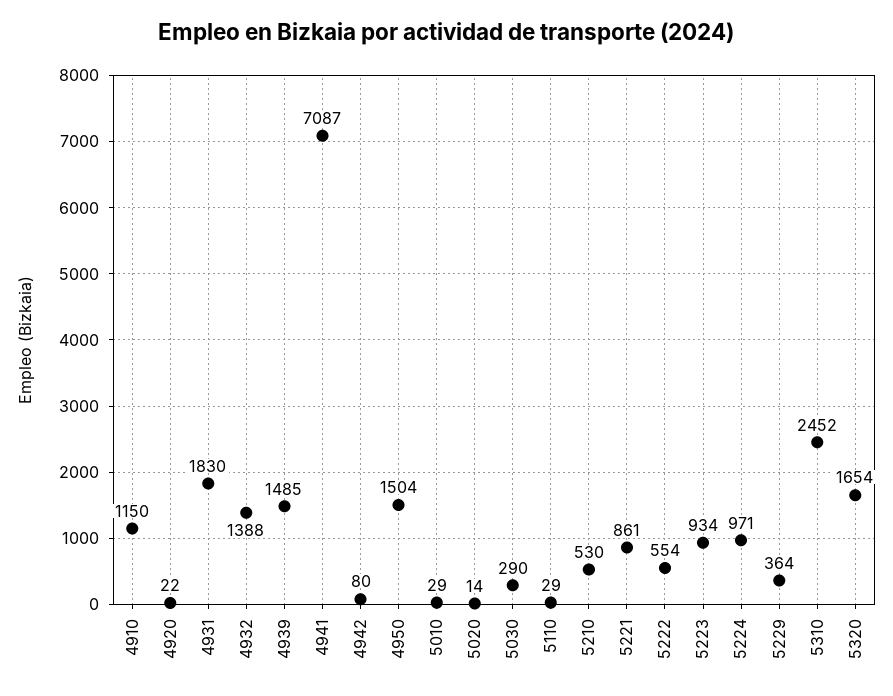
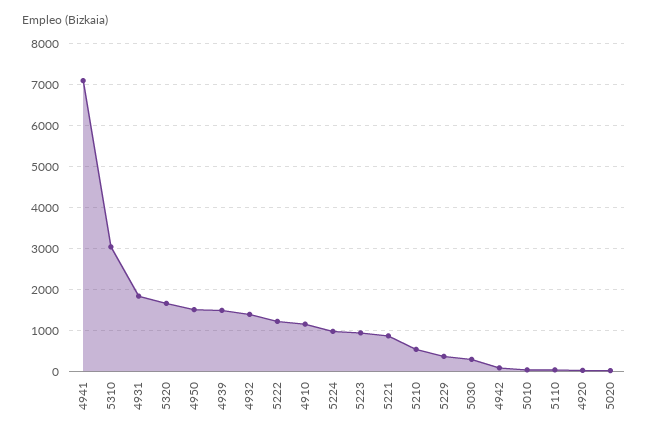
  {
    "4910": 1150,
    "4920": 22,
    "4931": 1830,
    "4932": 1388,
    "4939": 1485,
    "4941": 7087,
    "4942": 80,
    "4950": 1504,
    "5010": 29,
    "5020": 14,
    "5030": 290,
    "5110": 29,
    "5210": 530,
    "5221": 861,
-   "5222": 554,
+   "5222": 1200,
    "5223": 934,
    "5224": 971,
    "5229": 364,
-   "5310": 2452,
+   "5310": 3000,
    "5320": 1654
  }

